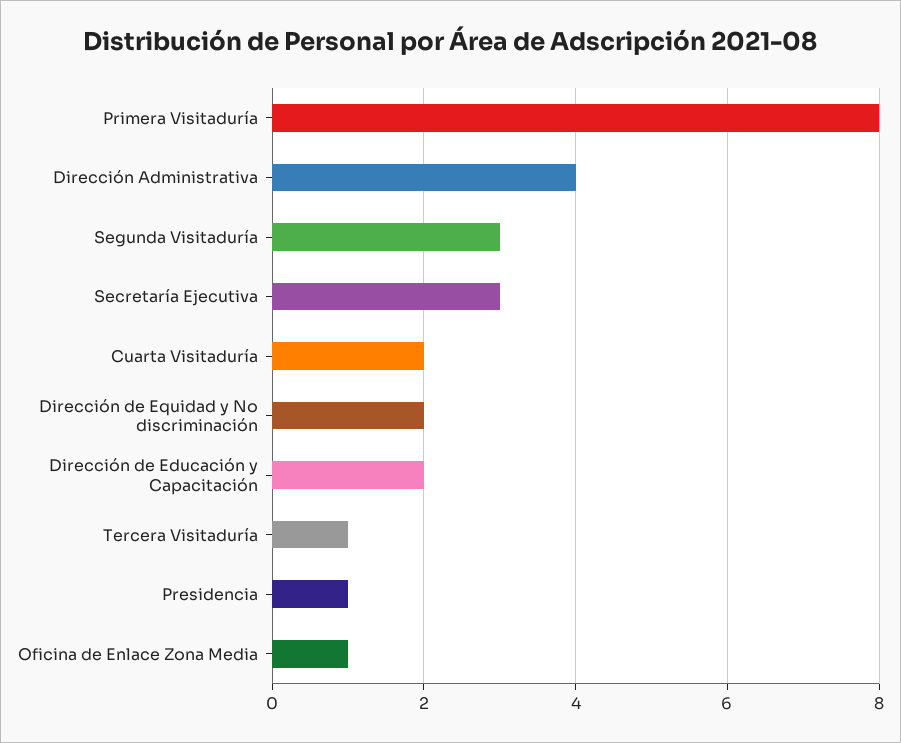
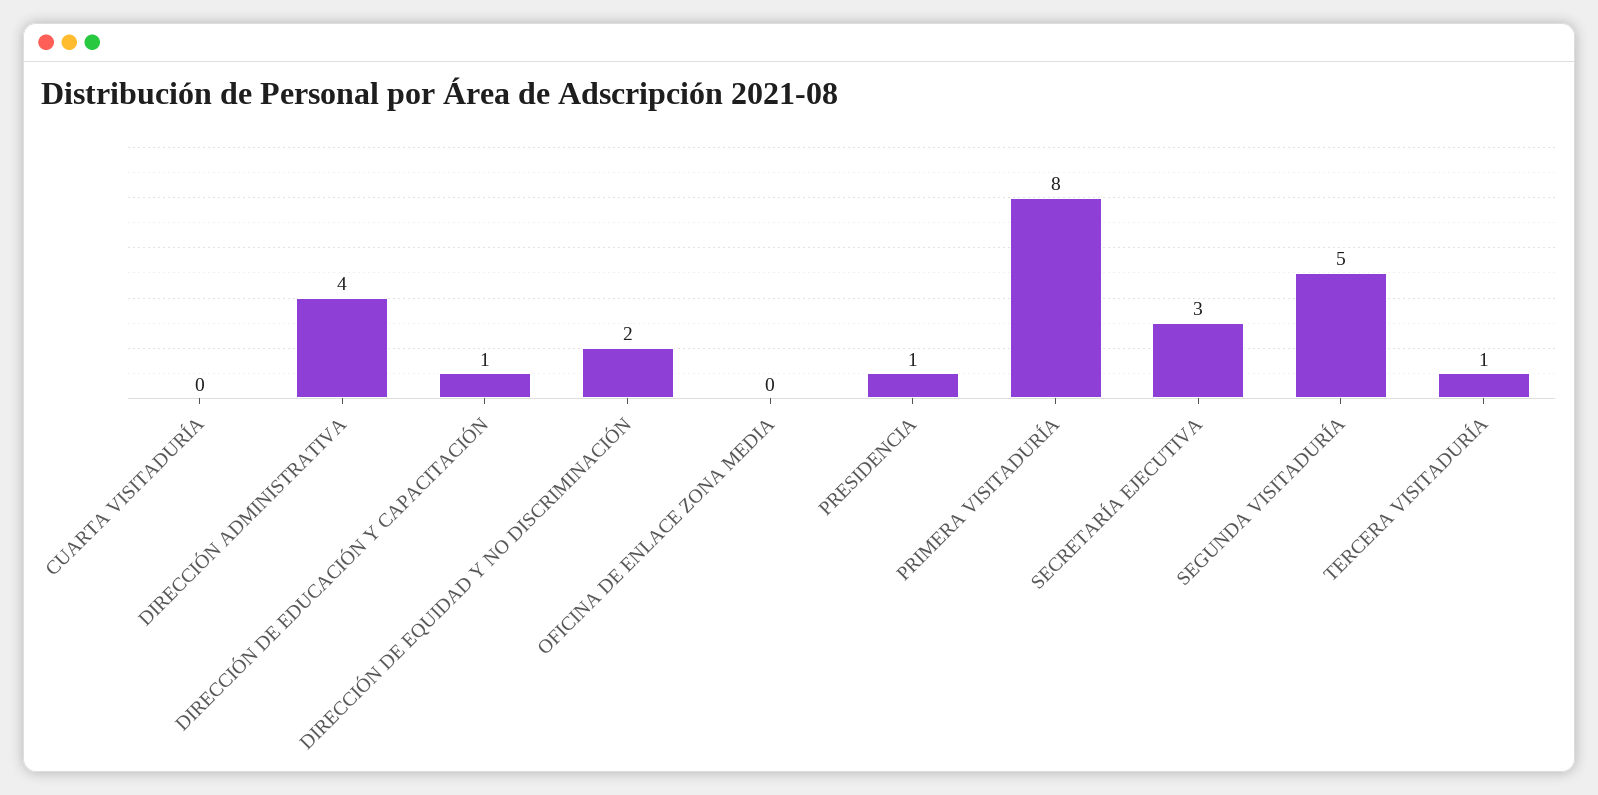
  {
    "Primera Visitaduría": 8,
    "Dirección Administrativa": 4,
-   "Segunda Visitaduría": 3,
+   "Segunda Visitaduría": 5,
    "Secretaría Ejecutiva": 3,
-   "Cuarta Visitaduría": 2,
+   "Cuarta Visitaduría": 0,
    "Dirección de Equidad y No discriminación": 2,
-   "Dirección de Educación y Capacitación": 2,
+   "Dirección de Educación y Capacitación": 1,
    "Tercera Visitaduría": 1,
    "Presidencia": 1,
-   "Oficina de Enlace Zona Media": 1
+   "Oficina de Enlace Zona Media": 0
  }

